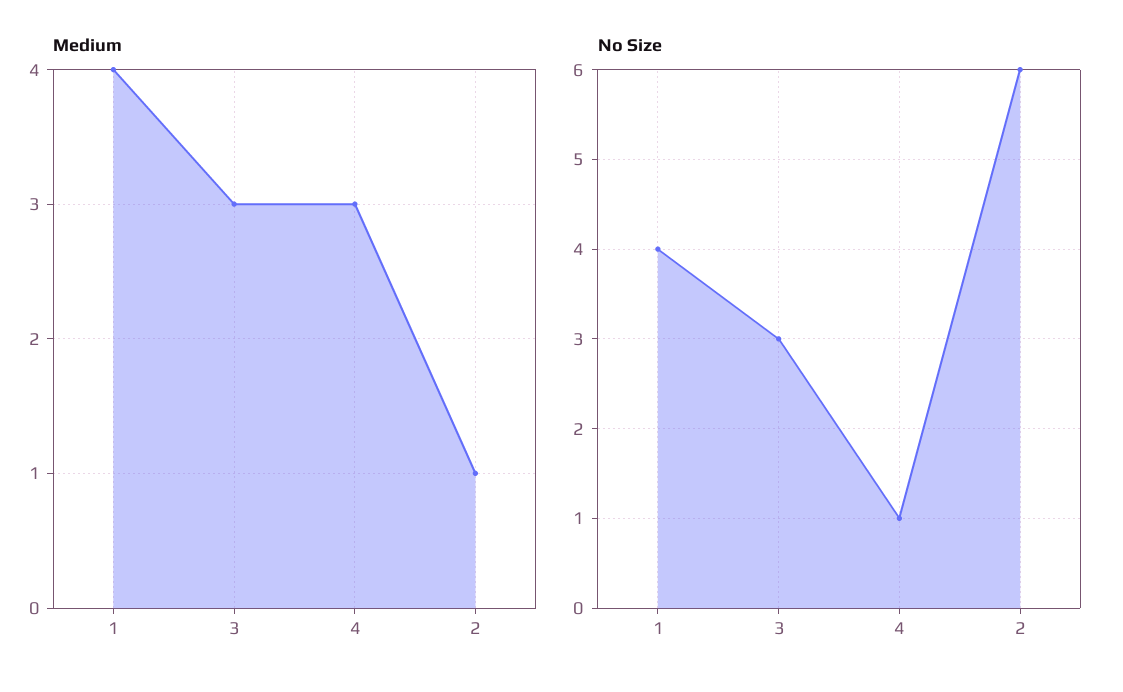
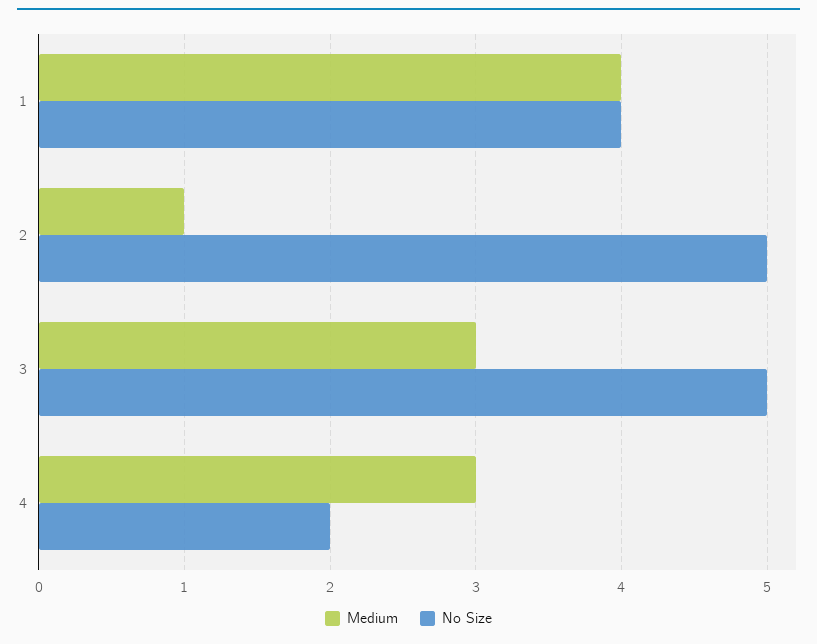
  {
    "Medium": {
      "1": 4,
      "3": 3,
      "4": 3,
      "2": 1
    },
    "No Size": {
      "1": 4,
-     "3": 3,
+     "3": 5,
-     "4": 1,
+     "4": 2,
-     "2": 6
+     "2": 5
    }
  }

